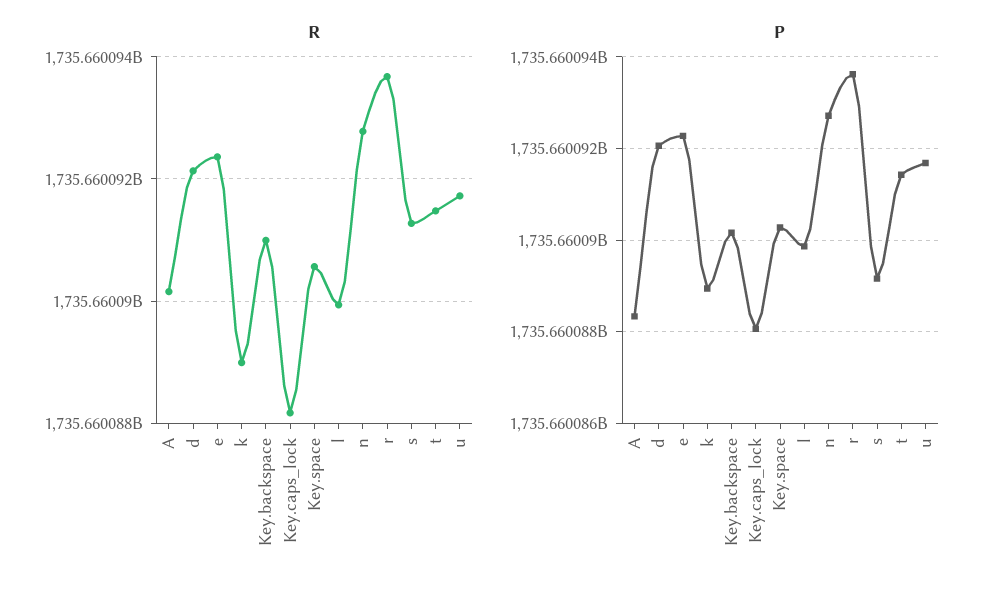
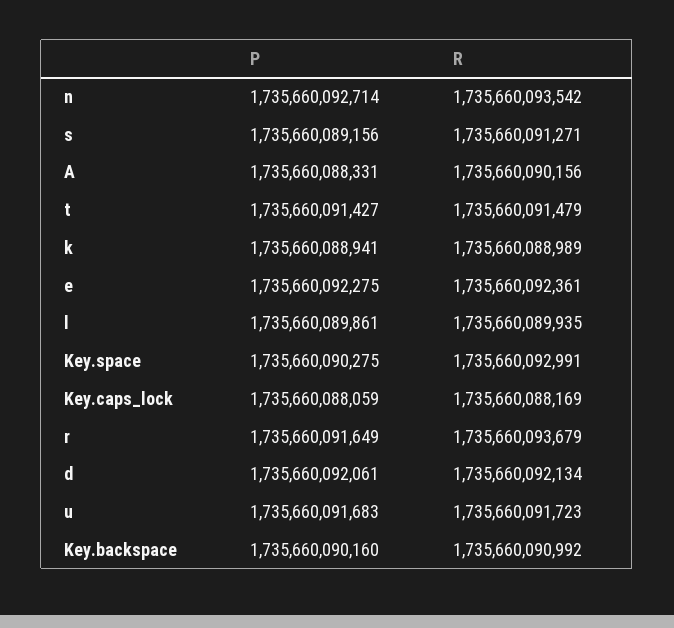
  {
    "R": {
      "A": 1735660090156,
      "d": 1735660092134,
      "e": 1735660092361,
      "k": 1735660088989,
      "Key.backspace": 1735660090992,
      "Key.caps_lock": 1735660088169,
-     "Key.space": 1735660090600,
+     "Key.space": 1735660092991,
      "l": 1735660089935,
-     "n": 1735660092800,
+     "n": 1735660093542,
      "r": 1735660093679,
      "s": 1735660091271,
      "t": 1735660091479,
      "u": 1735660091723
    },
    "P": {
      "A": 1735660088331,
      "d": 1735660092061,
      "e": 1735660092275,
      "k": 1735660088941,
      "Key.backspace": 1735660090160,
      "Key.caps_lock": 1735660088059,
      "Key.space": 1735660090275,
      "l": 1735660089861,
      "n": 1735660092714,
-     "r": 1735660093600,
+     "r": 1735660091649,
      "s": 1735660089156,
      "t": 1735660091427,
      "u": 1735660091683
    }
  }

